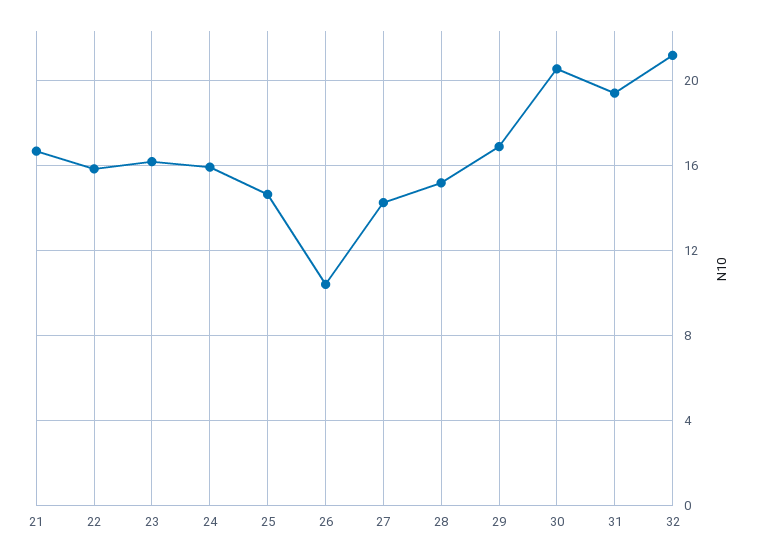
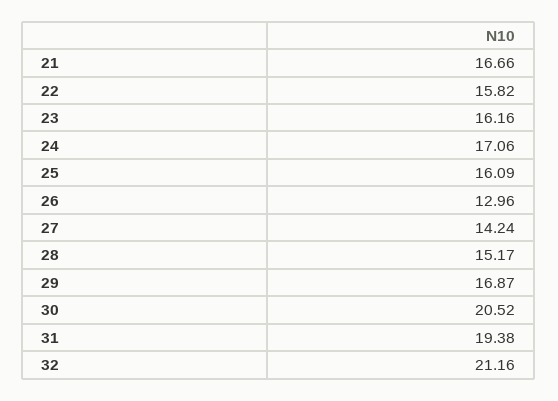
  {
    "21": 16.66,
    "22": 15.82,
    "23": 16.16,
-   "24": 16,
+   "24": 17.06,
-   "25": 14.5,
+   "25": 16.09,
-   "26": 10.5,
+   "26": 12.96,
    "27": 14.24,
    "28": 15.17,
    "29": 16.87,
    "30": 20.52,
    "31": 19.38,
    "32": 21.16
  }

